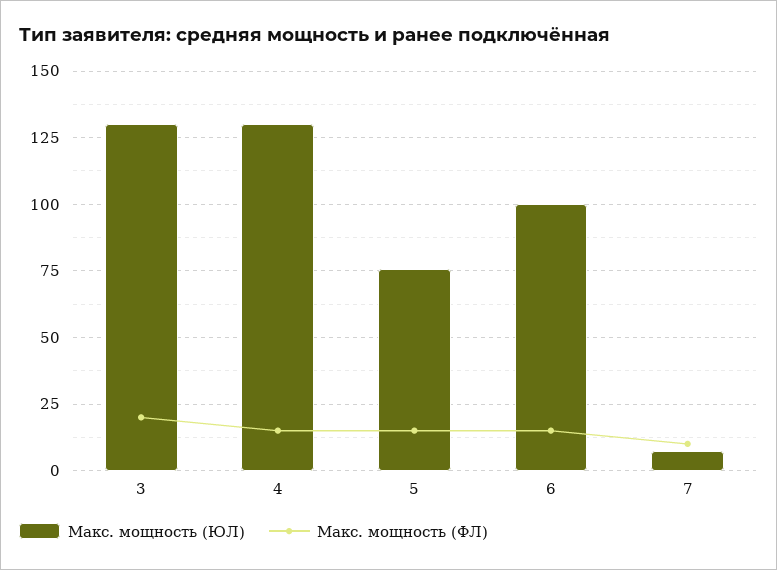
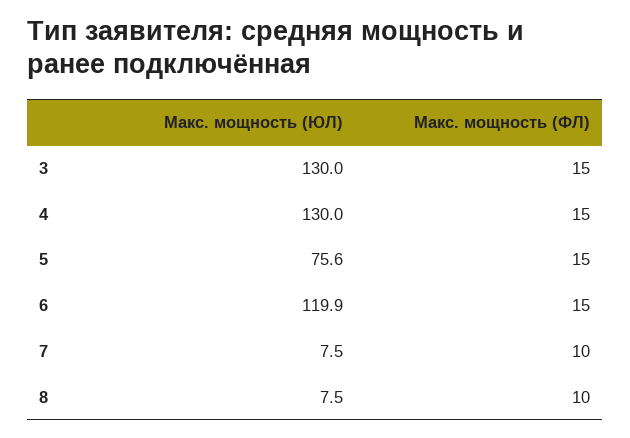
  {
    "Макс. мощность (ЮЛ)": {
      "3": 130,
      "4": 130,
      "5": 75.6,
-     "6": 100,
+     "6": 119.9,
-     "7": 7.5
+     "7": 7.5,
+     "8": 7.5
    },
    "Макс. мощность (ФЛ)": {
-     "3": 20,
+     "3": 15,
      "4": 15,
      "5": 15,
      "6": 15,
-     "7": 10
+     "7": 10,
+     "8": 10
    }
  }

